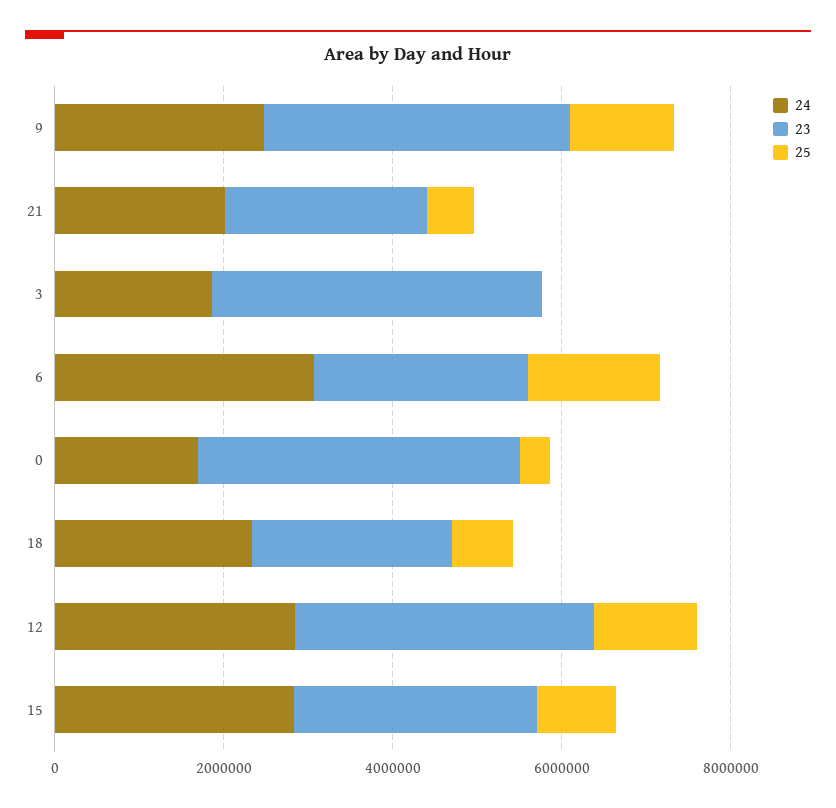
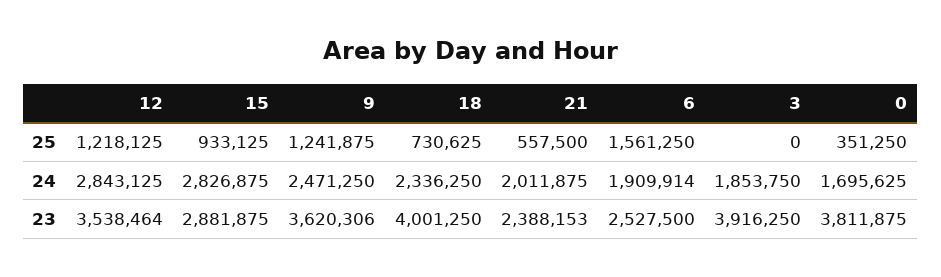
  {
    "24": {
      "9": 2471250,
      "21": 2011875,
      "3": 1853750,
-     "6": 3000000,
+     "6": 1909914,
      "0": 1695625,
      "18": 2336250,
      "12": 2843125,
      "15": 2826875
    },
    "23": {
      "9": 3620306,
      "21": 2388153,
      "3": 3916250,
      "6": 2527500,
      "0": 3811875,
-     "18": 2500000,
+     "18": 4001250,
      "12": 3538464,
      "15": 2881875
    },
    "25": {
      "9": 1241875,
      "21": 557500,
      "3": 0,
      "6": 1561250,
      "0": 351250,
      "18": 730625,
      "12": 1218125,
      "15": 933125
    }
  }

